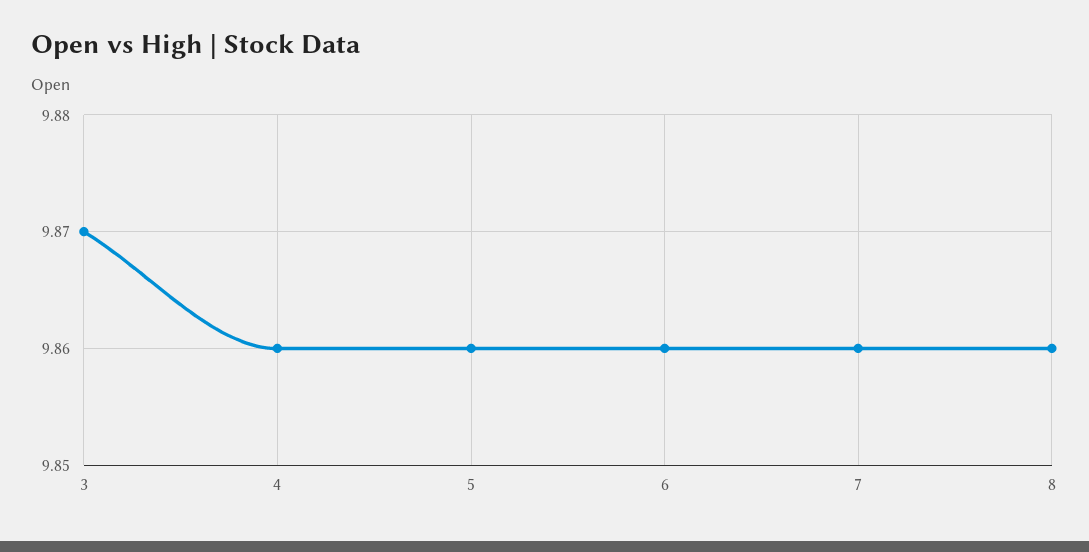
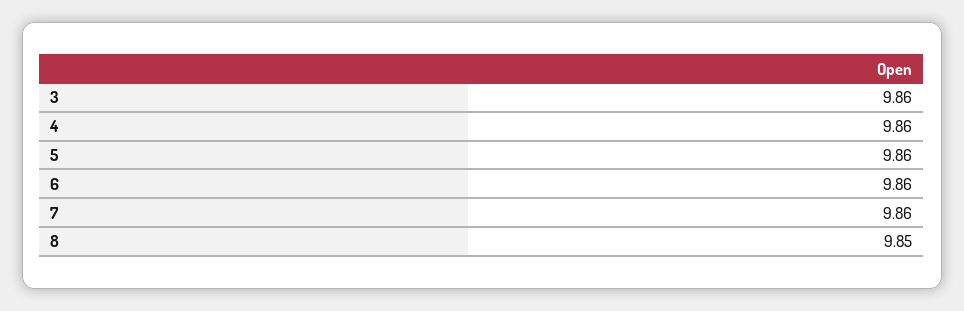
  {
-   "3": 9.87,
+   "3": 9.86,
    "4": 9.86,
    "5": 9.86,
    "6": 9.86,
    "7": 9.86,
-   "8": 9.86
+   "8": 9.85
  }

